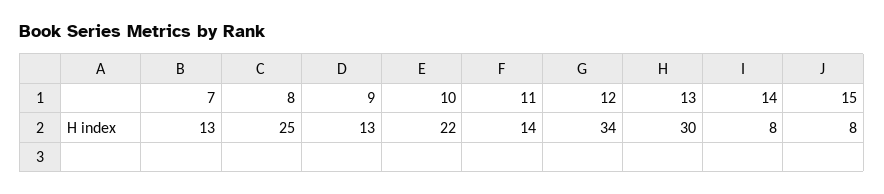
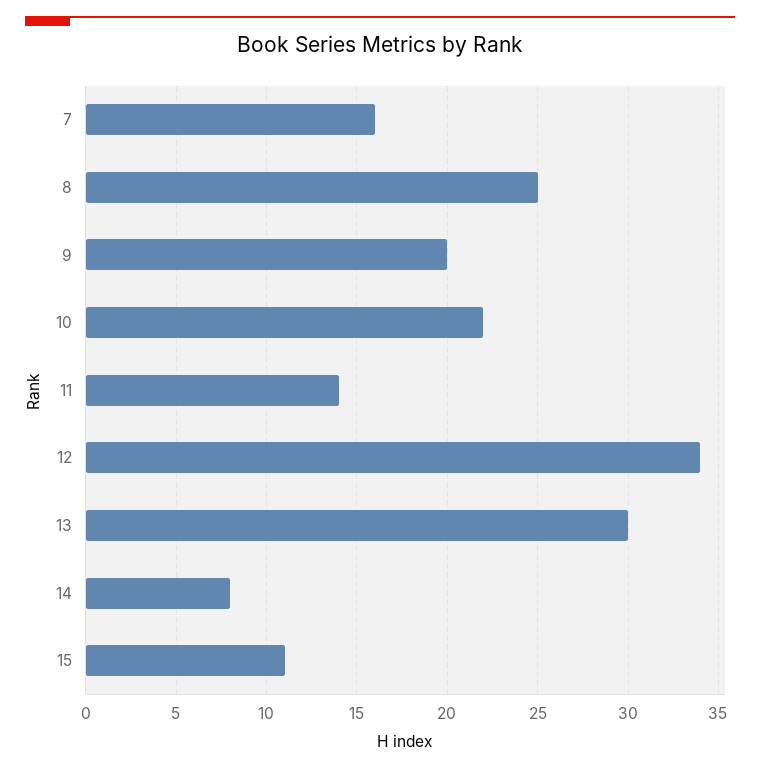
  {
-   "7": 13,
+   "7": 16,
    "8": 25,
-   "9": 13,
+   "9": 20,
    "10": 22,
    "11": 14,
    "12": 34,
    "13": 30,
    "14": 8,
-   "15": 8
+   "15": 11
  }

